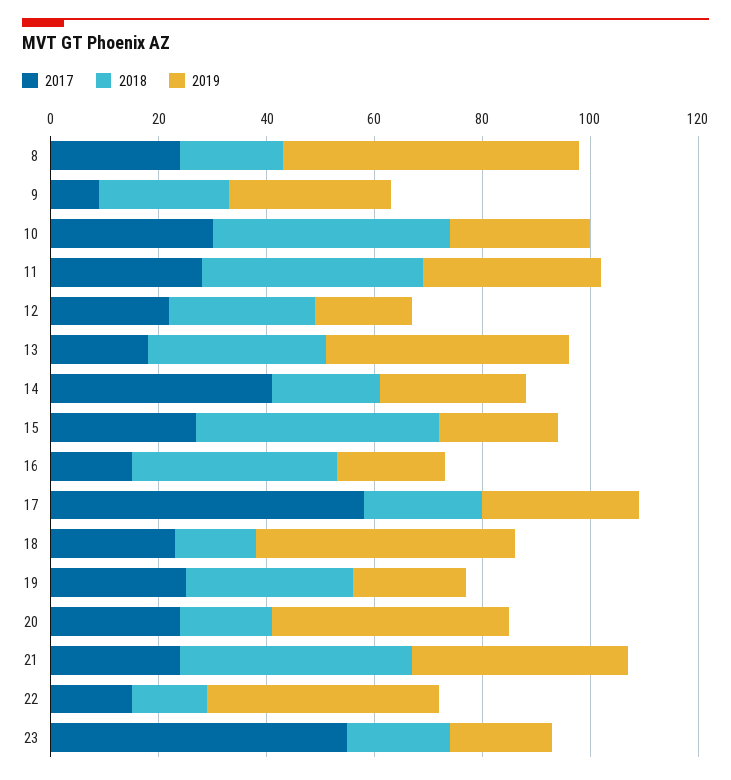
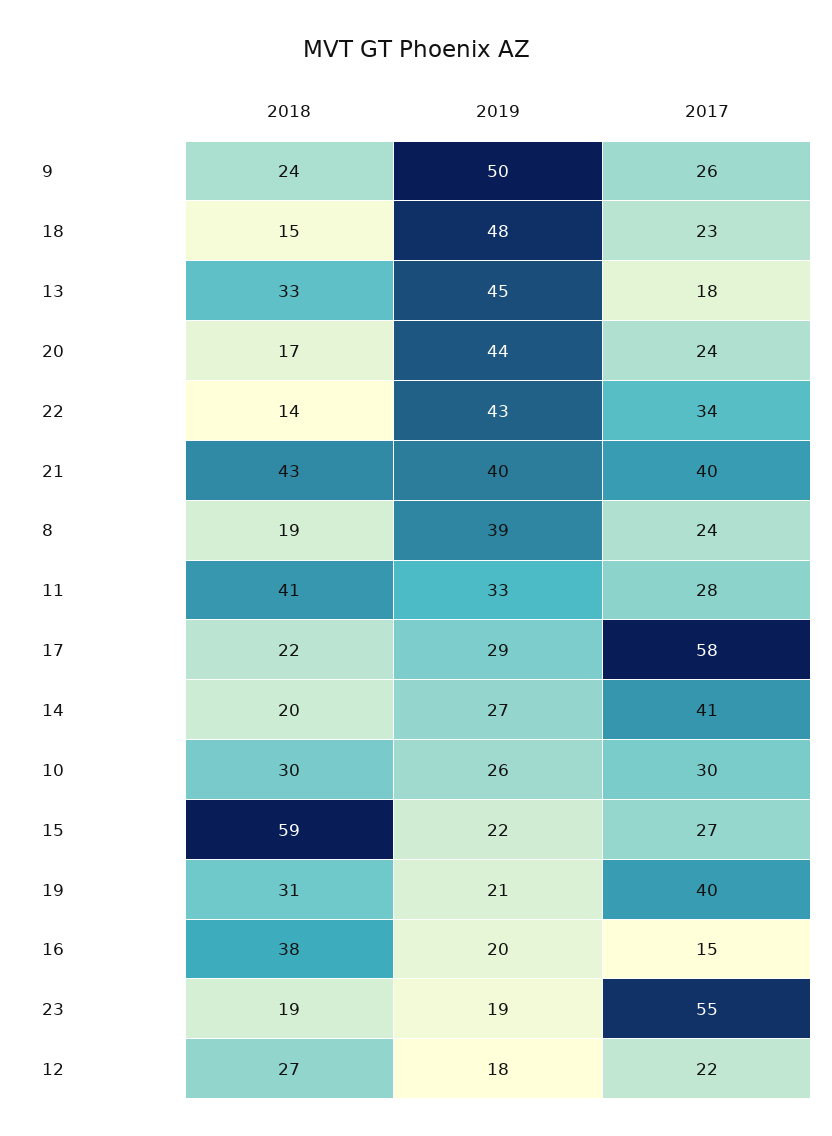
  {
    "2017": {
      "8": 24,
-     "9": 10,
+     "9": 26,
      "10": 30,
      "11": 28,
      "12": 22,
      "13": 18,
      "14": 41,
      "15": 27,
      "16": 15,
      "17": 58,
      "18": 23,
-     "19": 25,
+     "19": 40,
      "20": 24,
-     "21": 25,
+     "21": 40,
-     "22": 15,
+     "22": 34,
      "23": 55
    },
    "2018": {
      "8": 19,
      "9": 24,
-     "10": 45,
+     "10": 30,
      "11": 41,
      "12": 27,
      "13": 33,
      "14": 20,
-     "15": 45,
+     "15": 59,
      "16": 38,
      "17": 22,
      "18": 15,
      "19": 31,
      "20": 17,
      "21": 43,
      "22": 14,
      "23": 19
    },
    "2019": {
-     "8": 55,
+     "8": 39,
-     "9": 30,
+     "9": 50,
      "10": 26,
      "11": 33,
      "12": 18,
      "13": 45,
      "14": 27,
      "15": 22,
      "16": 20,
      "17": 29,
      "18": 48,
      "19": 21,
      "20": 44,
      "21": 40,
      "22": 43,
      "23": 19
    }
  }

